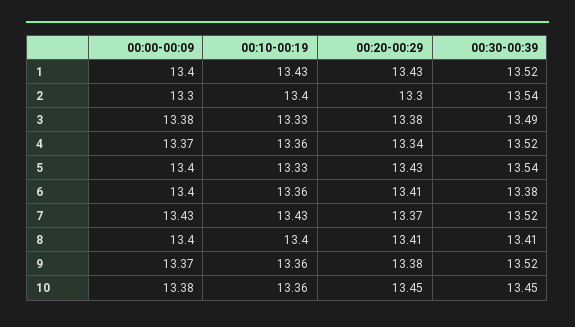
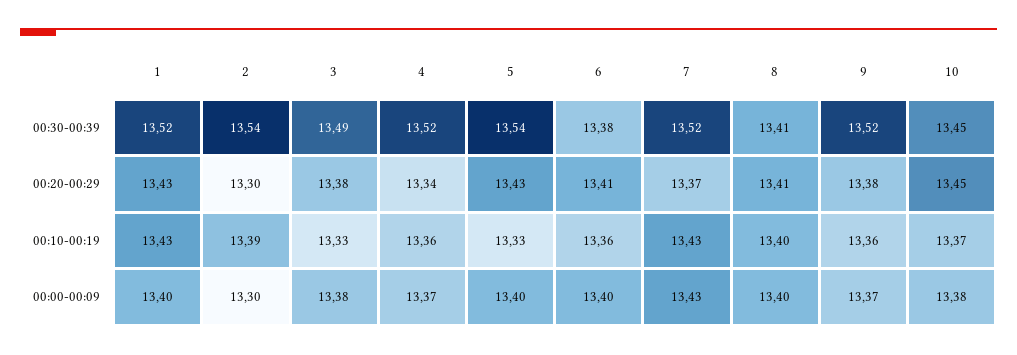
  {
    "00:00-00:09": {
      "1": 13.4,
      "2": 13.3,
      "3": 13.38,
      "4": 13.37,
      "5": 13.4,
      "6": 13.4,
      "7": 13.43,
      "8": 13.4,
      "9": 13.37,
      "10": 13.38
    },
    "00:10-00:19": {
      "1": 13.43,
-     "2": 13.4,
+     "2": 13.39,
      "3": 13.33,
      "4": 13.36,
      "5": 13.33,
      "6": 13.36,
      "7": 13.43,
      "8": 13.4,
      "9": 13.36,
-     "10": 13.36
+     "10": 13.37
    },
    "00:20-00:29": {
      "1": 13.43,
      "2": 13.3,
      "3": 13.38,
      "4": 13.34,
      "5": 13.43,
      "6": 13.41,
      "7": 13.37,
      "8": 13.41,
      "9": 13.38,
      "10": 13.45
    },
    "00:30-00:39": {
      "1": 13.52,
      "2": 13.54,
      "3": 13.49,
      "4": 13.52,
      "5": 13.54,
      "6": 13.38,
      "7": 13.52,
      "8": 13.41,
      "9": 13.52,
      "10": 13.45
    }
  }

